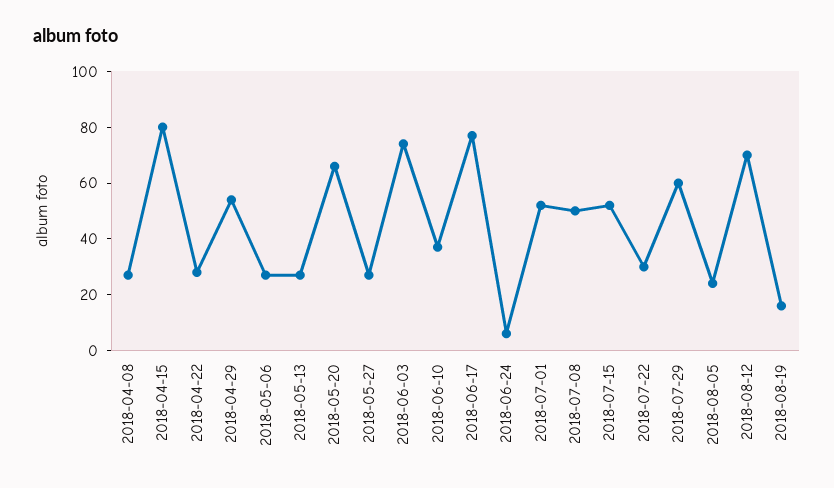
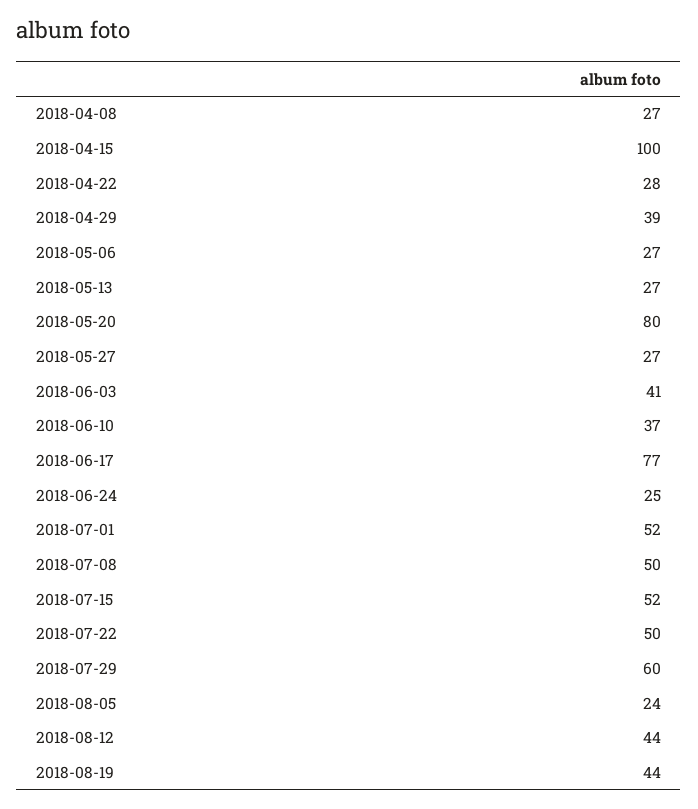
  {
    "2018-04-08": 27,
-   "2018-04-15": 80,
+   "2018-04-15": 100,
    "2018-04-22": 28,
-   "2018-04-29": 55,
+   "2018-04-29": 39,
    "2018-05-06": 27,
    "2018-05-13": 27,
-   "2018-05-20": 65,
+   "2018-05-20": 80,
    "2018-05-27": 27,
-   "2018-06-03": 75,
+   "2018-06-03": 41,
    "2018-06-10": 37,
    "2018-06-17": 77,
-   "2018-06-24": 5,
+   "2018-06-24": 25,
    "2018-07-01": 52,
    "2018-07-08": 50,
    "2018-07-15": 52,
-   "2018-07-22": 30,
+   "2018-07-22": 50,
    "2018-07-29": 60,
    "2018-08-05": 24,
-   "2018-08-12": 70,
+   "2018-08-12": 44,
-   "2018-08-19": 15
+   "2018-08-19": 44
  }

